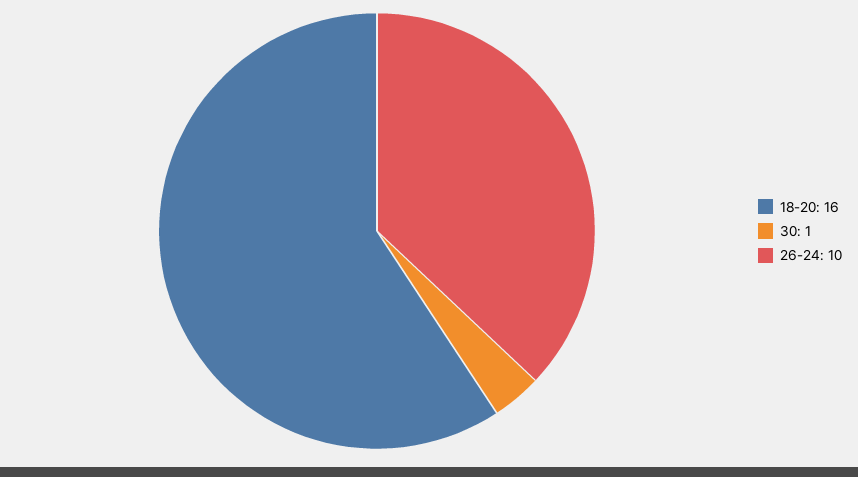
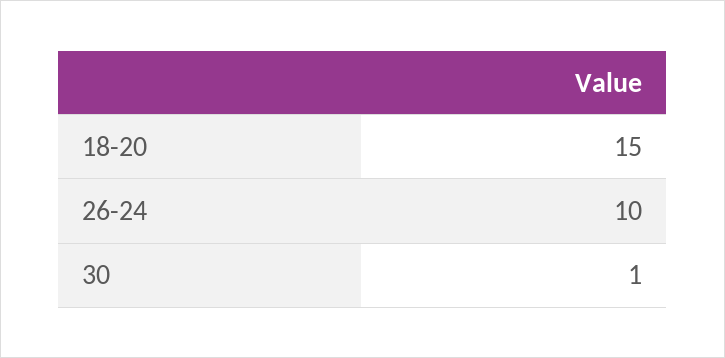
  {
-   "18-20": 16,
+   "18-20": 15,
    "30": 1,
    "26-24": 10
  }

